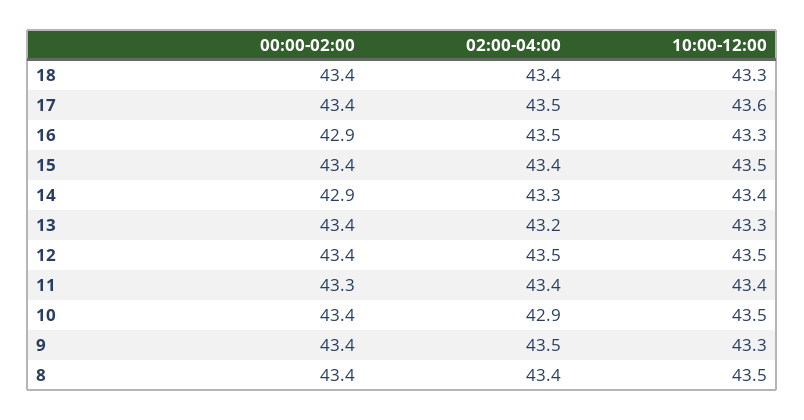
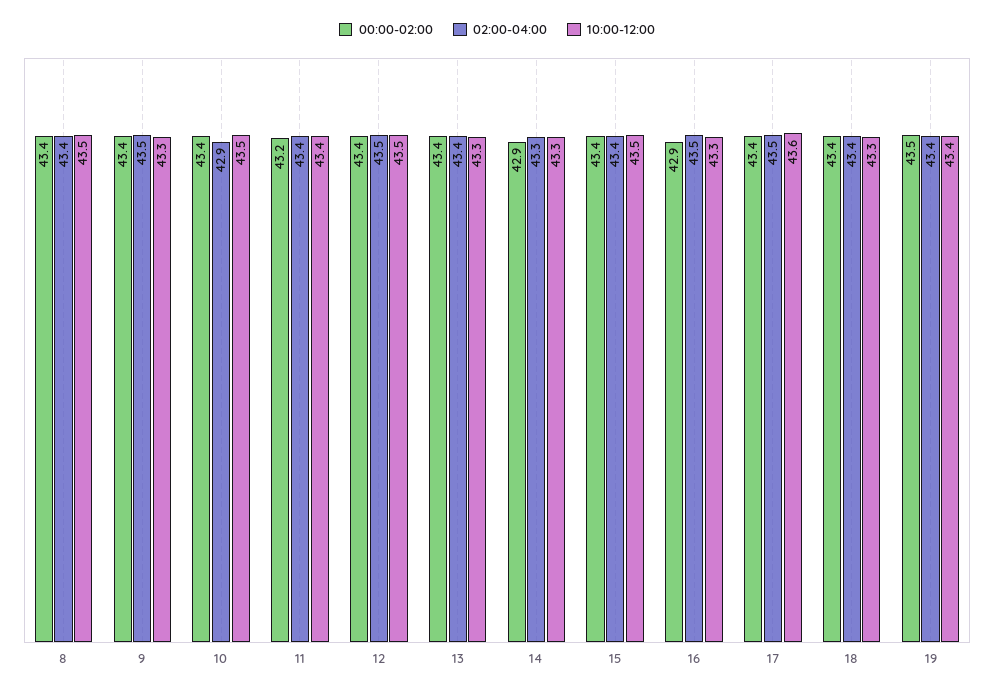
  {
    "00:00-02:00": {
      "18": 43.4,
      "17": 43.4,
      "16": 42.9,
      "15": 43.4,
      "14": 42.9,
      "13": 43.4,
      "12": 43.4,
-     "11": 43.3,
+     "11": 43.2,
      "10": 43.4,
      "9": 43.4,
-     "8": 43.4
+     "8": 43.4,
+     "19": 43.5
    },
    "02:00-04:00": {
      "18": 43.4,
      "17": 43.5,
      "16": 43.5,
      "15": 43.4,
      "14": 43.3,
-     "13": 43.2,
+     "13": 43.4,
      "12": 43.5,
      "11": 43.4,
      "10": 42.9,
      "9": 43.5,
-     "8": 43.4
+     "8": 43.4,
+     "19": 43.4
    },
    "10:00-12:00": {
      "18": 43.3,
      "17": 43.6,
      "16": 43.3,
      "15": 43.5,
-     "14": 43.4,
+     "14": 43.3,
      "13": 43.3,
      "12": 43.5,
      "11": 43.4,
      "10": 43.5,
      "9": 43.3,
-     "8": 43.5
+     "8": 43.5,
+     "19": 43.4
    }
  }

